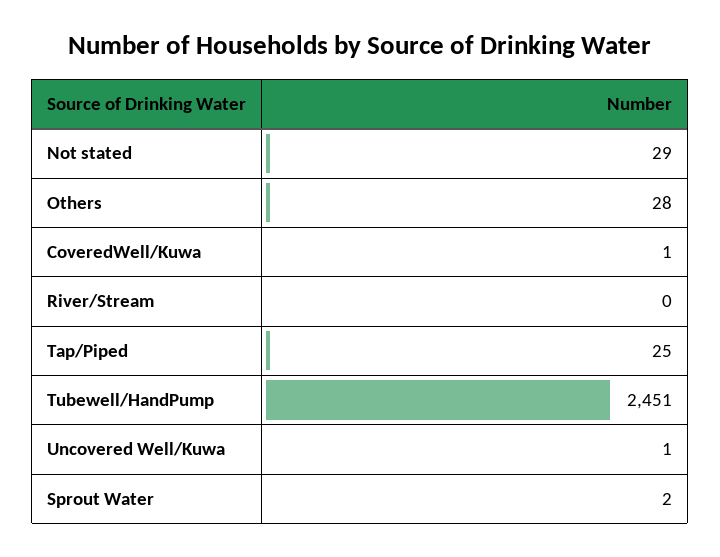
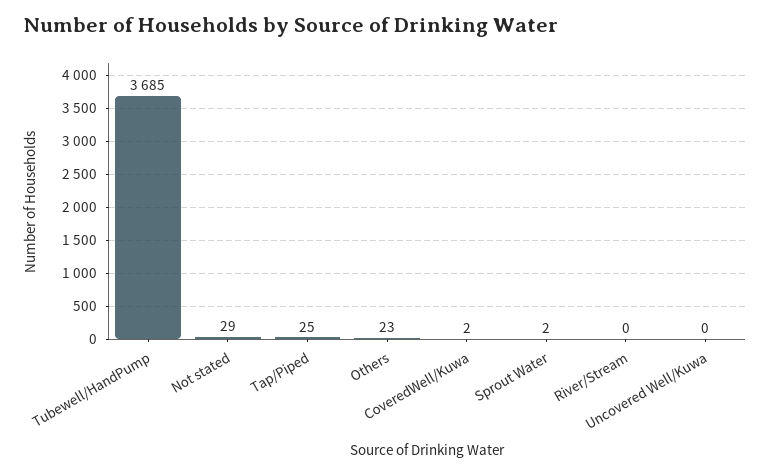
  {
    "Not stated": 29,
-   "Others": 28,
+   "Others": 23,
-   "CoveredWell/Kuwa": 1,
+   "CoveredWell/Kuwa": 2,
    "River/Stream": 0,
    "Tap/Piped": 25,
-   "Tubewell/HandPump": 2451,
+   "Tubewell/HandPump": 3685,
-   "Uncovered Well/Kuwa": 1,
+   "Uncovered Well/Kuwa": 0,
    "Sprout Water": 2
  }

